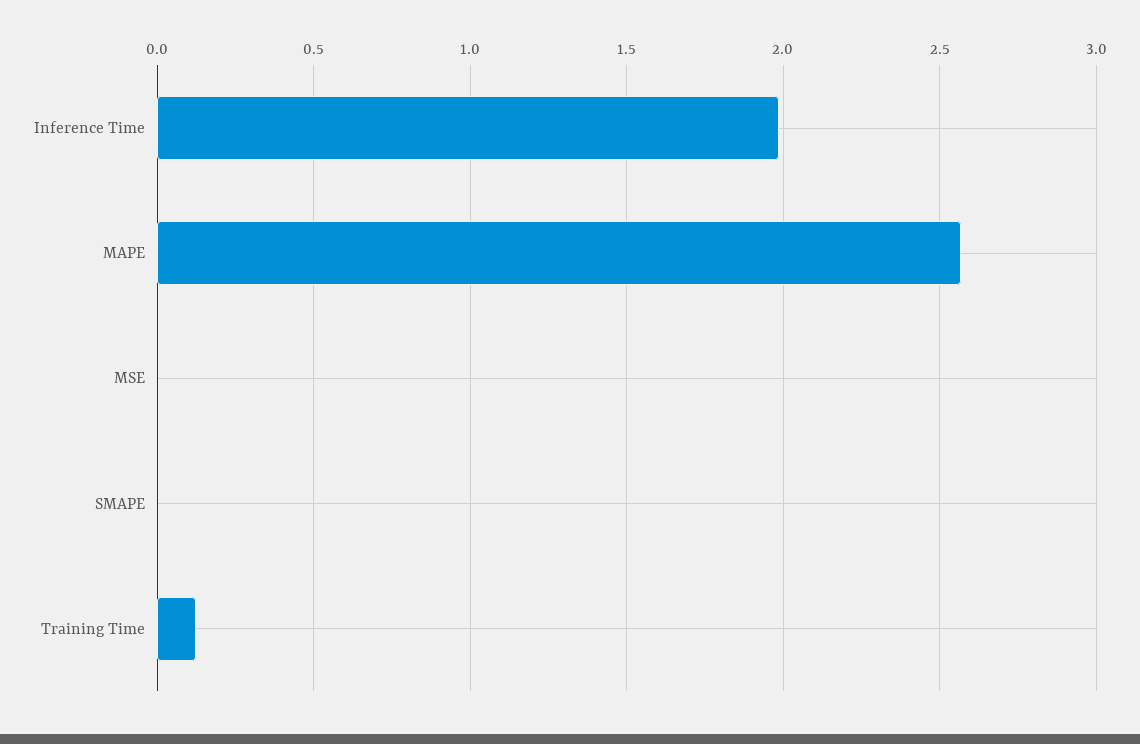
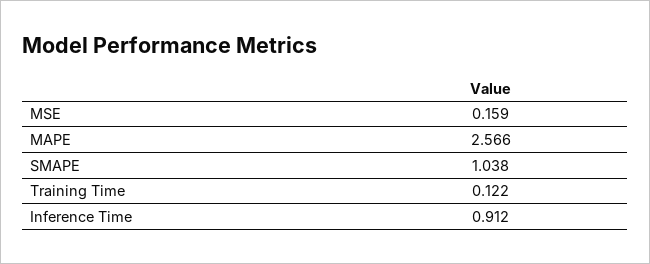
  {
-   "Inference Time": 2,
+   "Inference Time": 0.912,
    "MAPE": 2.566,
-   "MSE": 0,
+   "MSE": 0.159,
-   "SMAPE": 0,
+   "SMAPE": 1.038,
    "Training Time": 0.122
  }

